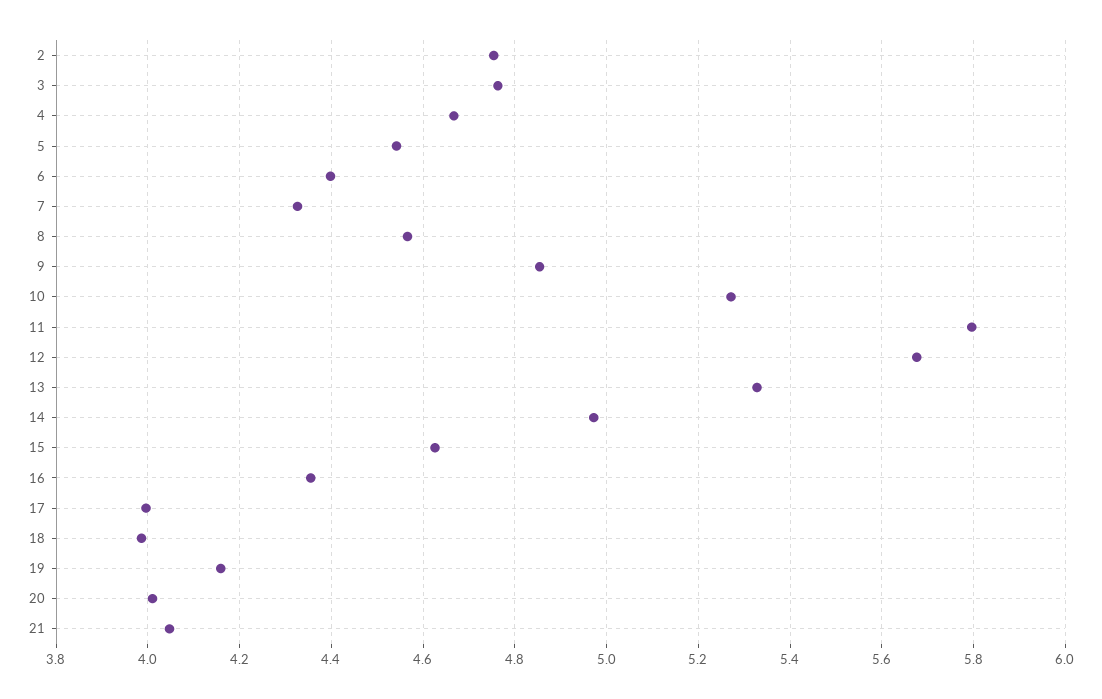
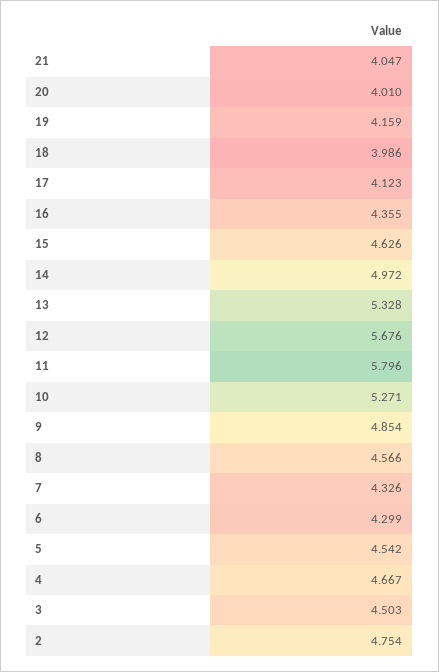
  {
    "2": 4.754,
-   "3": 4.76,
+   "3": 4.503,
    "4": 4.667,
    "5": 4.542,
-   "6": 4.4,
+   "6": 4.299,
    "7": 4.326,
    "8": 4.566,
    "9": 4.854,
    "10": 5.271,
    "11": 5.796,
    "12": 5.676,
    "13": 5.328,
    "14": 4.972,
    "15": 4.626,
    "16": 4.355,
-   "17": 4,
+   "17": 4.123,
    "18": 3.986,
    "19": 4.159,
    "20": 4.01,
    "21": 4.047
  }

